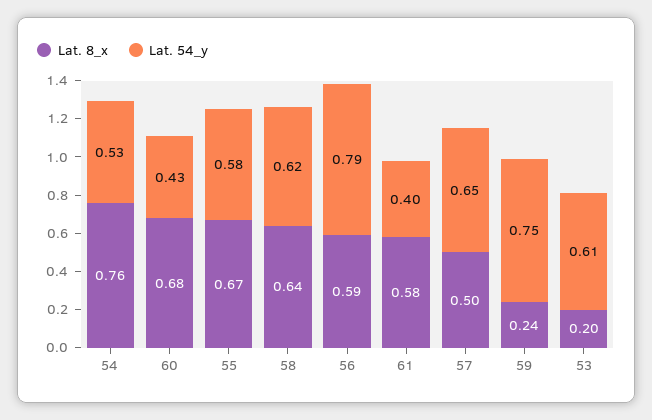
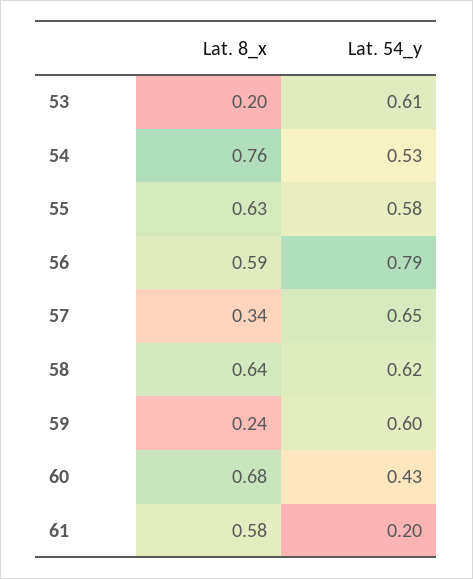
  {
    "Lat. 8_x": {
      "54": 0.76,
      "60": 0.68,
-     "55": 0.67,
+     "55": 0.63,
      "58": 0.64,
      "56": 0.59,
      "61": 0.58,
-     "57": 0.5,
+     "57": 0.34,
      "59": 0.24,
      "53": 0.2
    },
    "Lat. 54_y": {
      "54": 0.53,
      "60": 0.43,
      "55": 0.58,
      "58": 0.62,
      "56": 0.79,
-     "61": 0.4,
+     "61": 0.2,
      "57": 0.65,
-     "59": 0.75,
+     "59": 0.6,
      "53": 0.61
    }
  }

